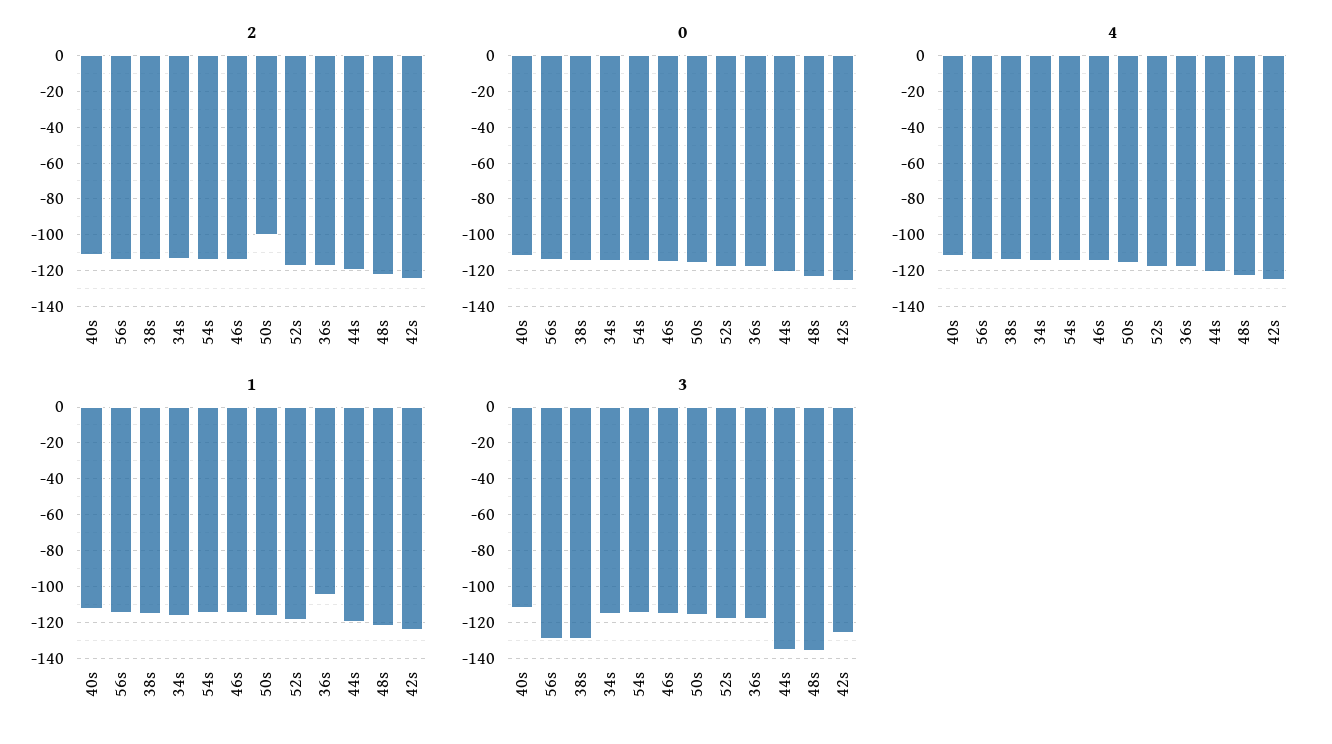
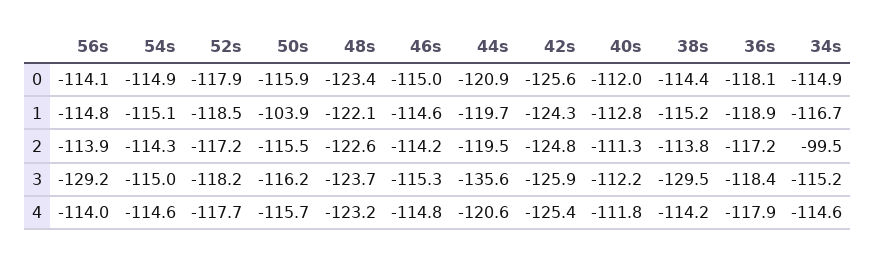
  {
    "2": {
      "40s": -111.3,
      "56s": -113.9,
      "38s": -113.8,
-     "34s": -115,
+     "34s": -99.5,
      "54s": -114.3,
      "46s": -114.2,
-     "50s": -100,
+     "50s": -115.5,
      "52s": -117.2,
      "36s": -117.2,
      "44s": -119.5,
      "48s": -122.6,
      "42s": -124.8
    },
    "0": {
      "40s": -112,
      "56s": -114.1,
      "38s": -114.4,
      "34s": -114.9,
      "54s": -114.9,
      "46s": -115,
      "50s": -115.9,
      "52s": -117.9,
      "36s": -118.1,
      "44s": -120.9,
      "48s": -123.4,
      "42s": -125.6
    },
    "4": {
      "40s": -111.8,
      "56s": -114,
      "38s": -114.2,
      "34s": -114.6,
      "54s": -114.6,
      "46s": -114.8,
      "50s": -115.7,
      "52s": -117.7,
      "36s": -117.9,
      "44s": -120.6,
      "48s": -123.2,
      "42s": -125.4
    },
    "1": {
      "40s": -112.8,
      "56s": -114.8,
      "38s": -115.2,
      "34s": -116.7,
      "54s": -115.1,
      "46s": -114.6,
-     "50s": -115,
+     "50s": -103.9,
      "52s": -118.5,
-     "36s": -105,
+     "36s": -118.9,
      "44s": -119.7,
      "48s": -122.1,
      "42s": -124.3
    },
    "3": {
      "40s": -112.2,
      "56s": -129.2,
      "38s": -129.5,
      "34s": -115.2,
      "54s": -115,
      "46s": -115.3,
      "50s": -116.2,
      "52s": -118.2,
      "36s": -118.4,
      "44s": -135.6,
-     "48s": -135,
+     "48s": -123.7,
      "42s": -125.9
    }
  }

